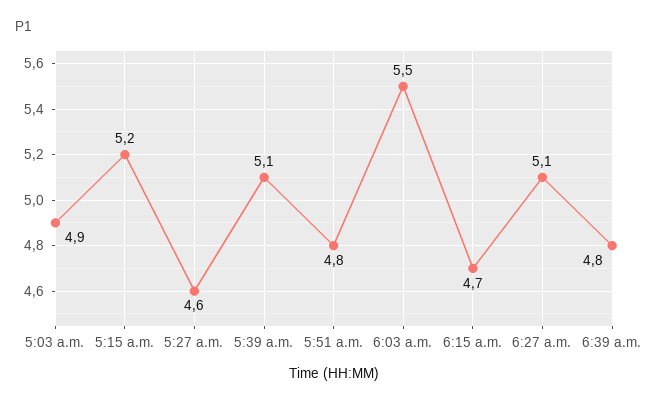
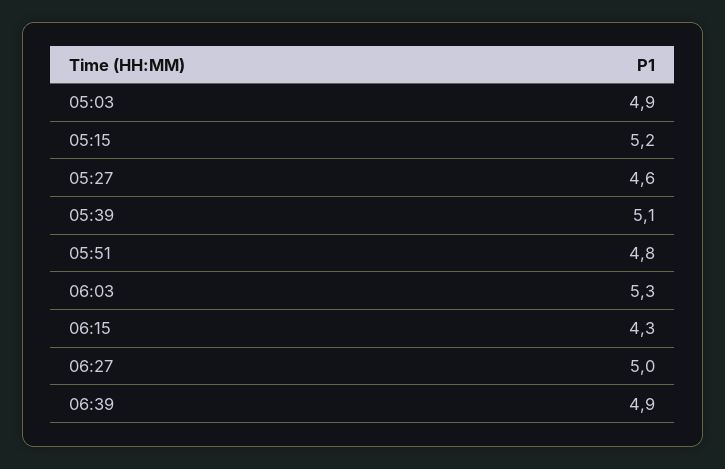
  {
    "5:03 a.m.": 4.9,
    "5:15 a.m.": 5.2,
    "5:27 a.m.": 4.6,
    "5:39 a.m.": 5.1,
    "5:51 a.m.": 4.8,
-   "6:03 a.m.": 5.5,
+   "6:03 a.m.": 5.3,
-   "6:15 a.m.": 4.7,
+   "6:15 a.m.": 4.3,
-   "6:27 a.m.": 5.1,
+   "6:27 a.m.": 5,
-   "6:39 a.m.": 4.8
+   "6:39 a.m.": 4.9
  }

